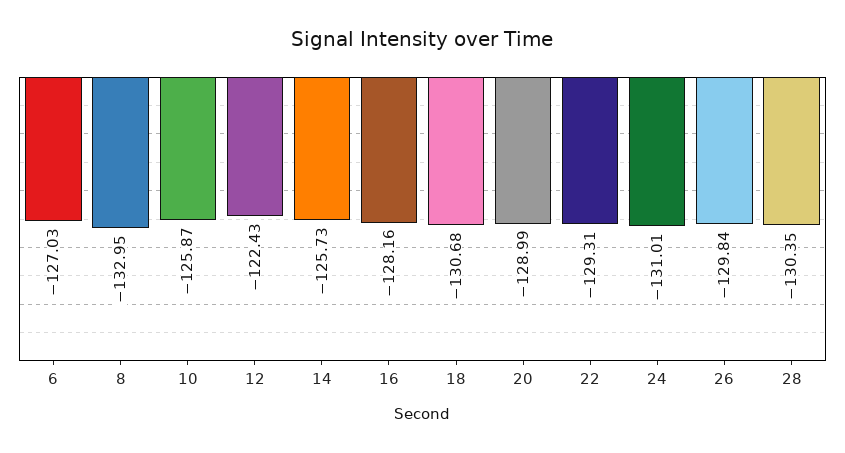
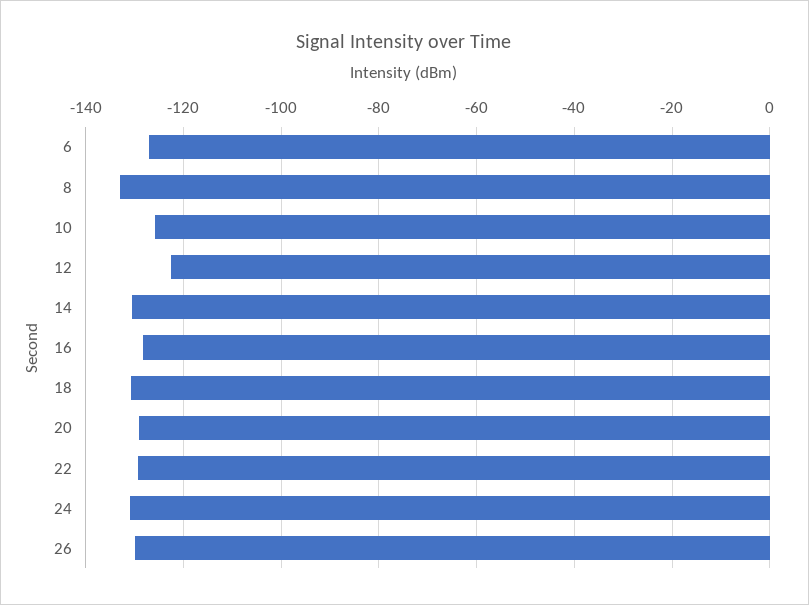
  {
    "6": -127.03,
    "8": -132.95,
    "10": -125.87,
    "12": -122.43,
-   "14": -125.73,
+   "14": -130,
    "16": -128.16,
    "18": -130.68,
    "20": -128.99,
    "22": -129.31,
    "24": -131.01,
-   "26": -129.84,
+   "26": -129.84
-   "28": -130.35
  }

